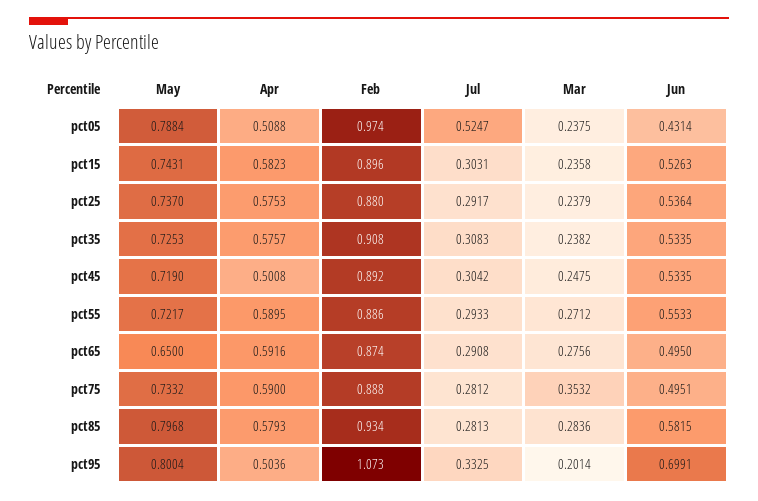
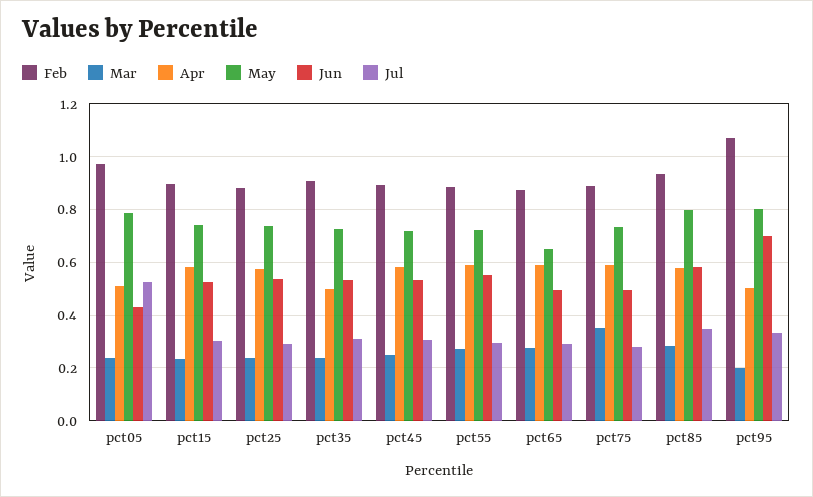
  {
    "May": {
      "pct05": 0.7884,
      "pct15": 0.7431,
      "pct25": 0.737,
      "pct35": 0.7253,
      "pct45": 0.719,
      "pct55": 0.7217,
      "pct65": 0.65,
      "pct75": 0.7332,
      "pct85": 0.7968,
      "pct95": 0.8004
    },
    "Apr": {
      "pct05": 0.5088,
      "pct15": 0.5823,
      "pct25": 0.5753,
-     "pct35": 0.5757,
+     "pct35": 0.5,
-     "pct45": 0.5008,
+     "pct45": 0.575,
      "pct55": 0.5895,
      "pct65": 0.5916,
      "pct75": 0.59,
      "pct85": 0.5793,
      "pct95": 0.5036
    },
    "Feb": {
      "pct05": 0.974,
      "pct15": 0.896,
      "pct25": 0.88,
      "pct35": 0.908,
      "pct45": 0.892,
      "pct55": 0.886,
      "pct65": 0.874,
      "pct75": 0.888,
      "pct85": 0.934,
      "pct95": 1.073
    },
    "Jul": {
      "pct05": 0.5247,
      "pct15": 0.3031,
      "pct25": 0.2917,
      "pct35": 0.3083,
      "pct45": 0.3042,
      "pct55": 0.2933,
      "pct65": 0.2908,
      "pct75": 0.2812,
-     "pct85": 0.2813,
+     "pct85": 0.35,
      "pct95": 0.3325
    },
    "Mar": {
      "pct05": 0.2375,
      "pct15": 0.2358,
      "pct25": 0.2379,
      "pct35": 0.2382,
      "pct45": 0.2475,
      "pct55": 0.2712,
      "pct65": 0.2756,
      "pct75": 0.3532,
      "pct85": 0.2836,
      "pct95": 0.2014
    },
    "Jun": {
      "pct05": 0.4314,
      "pct15": 0.5263,
      "pct25": 0.5364,
      "pct35": 0.5335,
      "pct45": 0.5335,
      "pct55": 0.5533,
      "pct65": 0.495,
      "pct75": 0.4951,
      "pct85": 0.5815,
      "pct95": 0.6991
    }
  }

